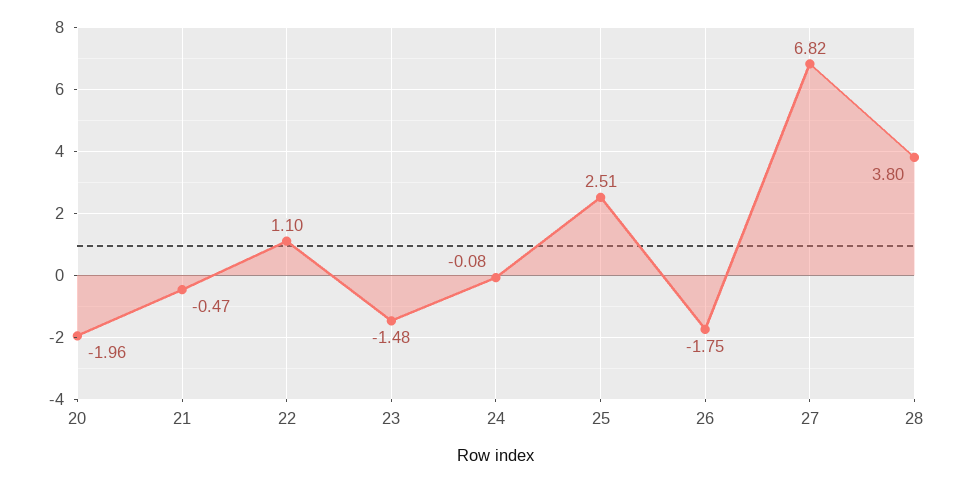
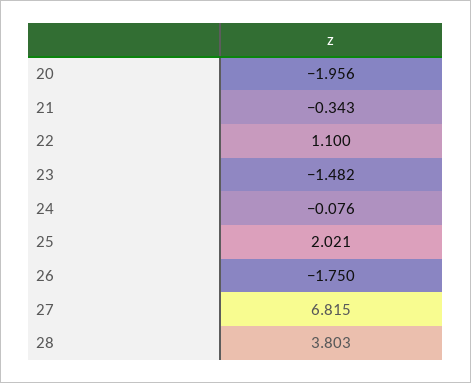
  {
    "20": -1.956,
-   "21": -0.47,
+   "21": -0.343,
    "22": 1.1,
    "23": -1.482,
    "24": -0.076,
-   "25": 2.51,
+   "25": 2.021,
    "26": -1.75,
    "27": 6.815,
    "28": 3.803
  }

